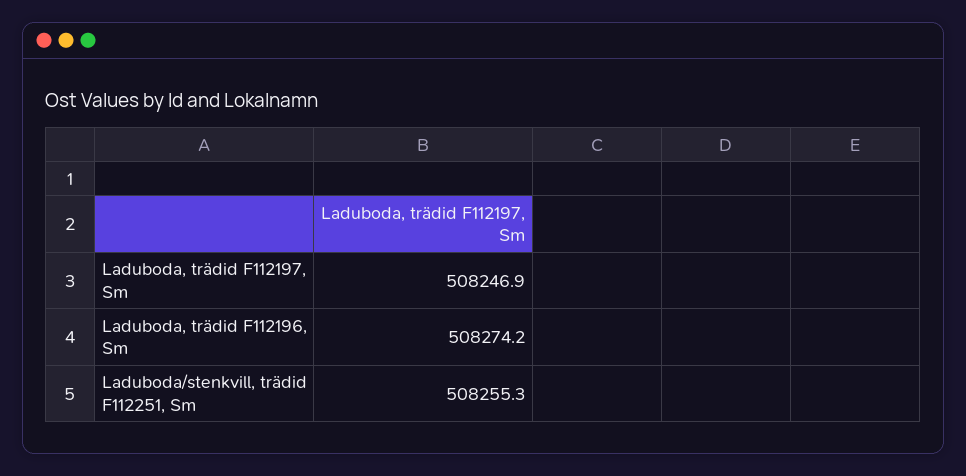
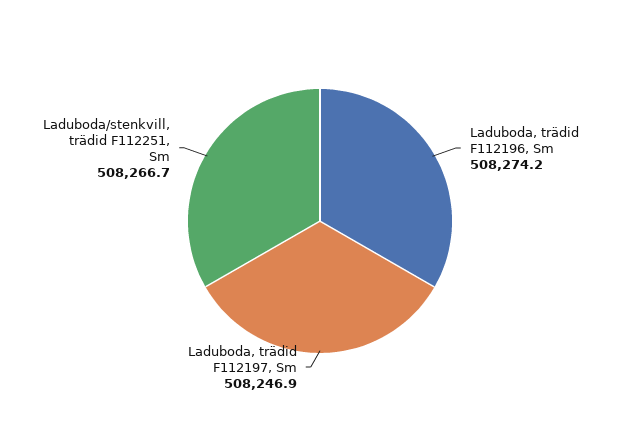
  {
    "Laduboda, trädid F112197, Sm": 508246.9,
    "Laduboda, trädid F112196, Sm": 508274.2,
-   "Laduboda/stenkvill, trädid F112251, Sm": 508255.3
+   "Laduboda/stenkvill, trädid F112251, Sm": 508266.7
  }

